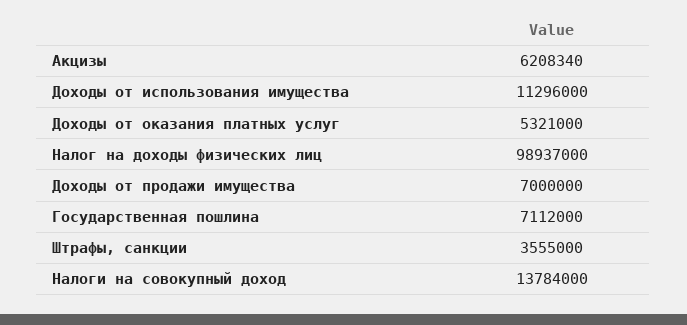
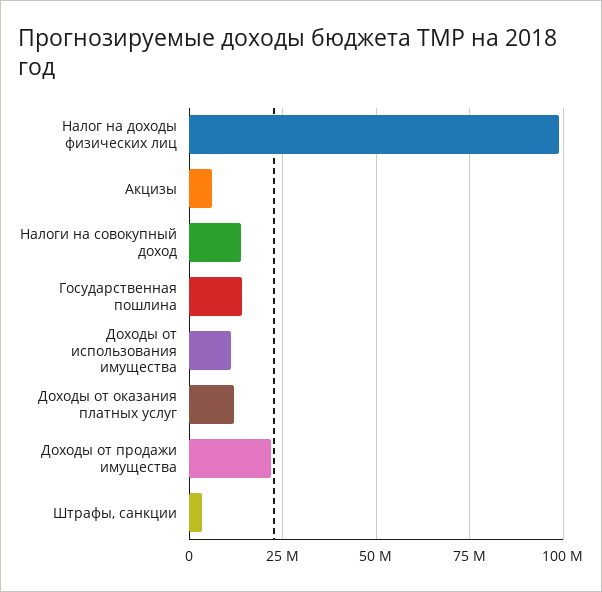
  {
    "Акцизы": 6208340,
    "Доходы от использования имущества": 11296000,
-   "Доходы от оказания платных услуг": 5321000,
+   "Доходы от оказания платных услуг": 12500000,
    "Налог на доходы физических лиц": 98937000,
-   "Доходы от продажи имущества": 7000000,
+   "Доходы от продажи имущества": 22500000,
-   "Государственная пошлина": 7112000,
+   "Государственная пошлина": 15000000,
    "Штрафы, санкции": 3555000,
    "Налоги на совокупный доход": 13784000
  }

